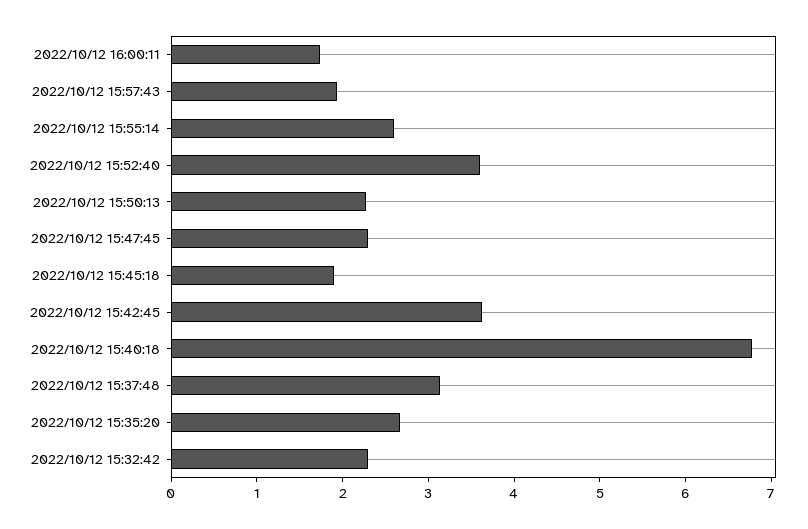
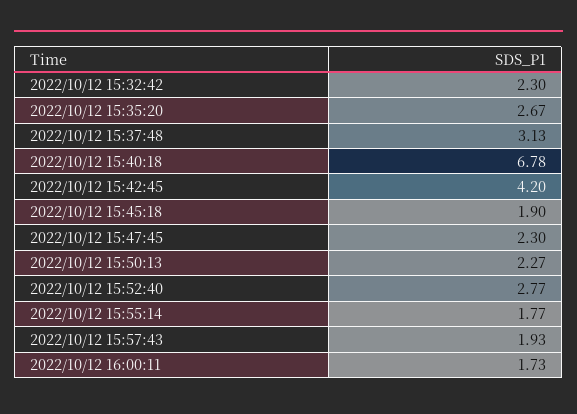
  {
    "2022/10/12 16:00:11": 1.73,
    "2022/10/12 15:57:43": 1.93,
-   "2022/10/12 15:55:14": 2.6,
+   "2022/10/12 15:55:14": 1.77,
-   "2022/10/12 15:52:40": 3.6,
+   "2022/10/12 15:52:40": 2.77,
    "2022/10/12 15:50:13": 2.27,
    "2022/10/12 15:47:45": 2.3,
    "2022/10/12 15:45:18": 1.9,
-   "2022/10/12 15:42:45": 3.6,
+   "2022/10/12 15:42:45": 4.2,
    "2022/10/12 15:40:18": 6.78,
    "2022/10/12 15:37:48": 3.13,
    "2022/10/12 15:35:20": 2.67,
    "2022/10/12 15:32:42": 2.3
  }

